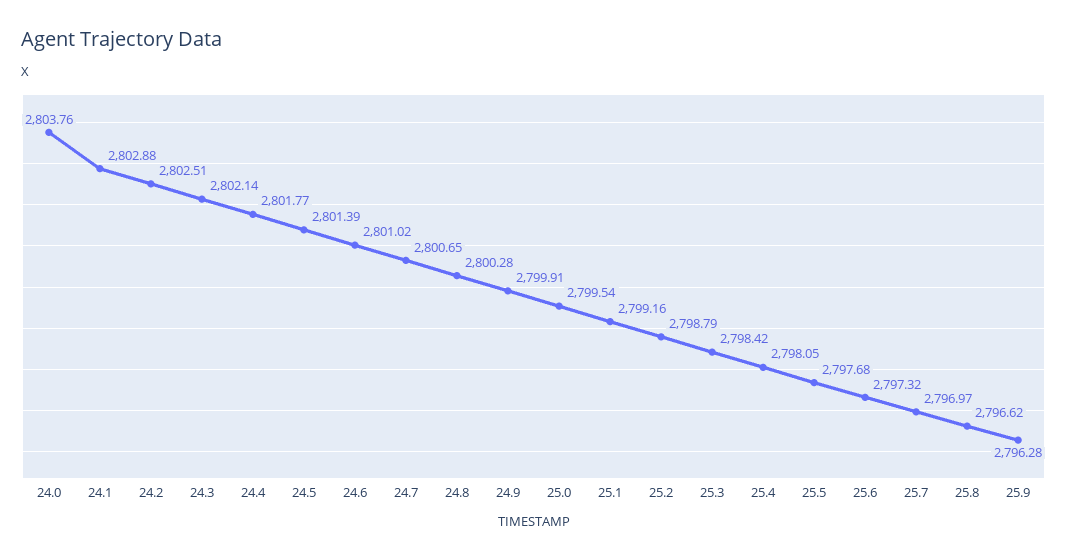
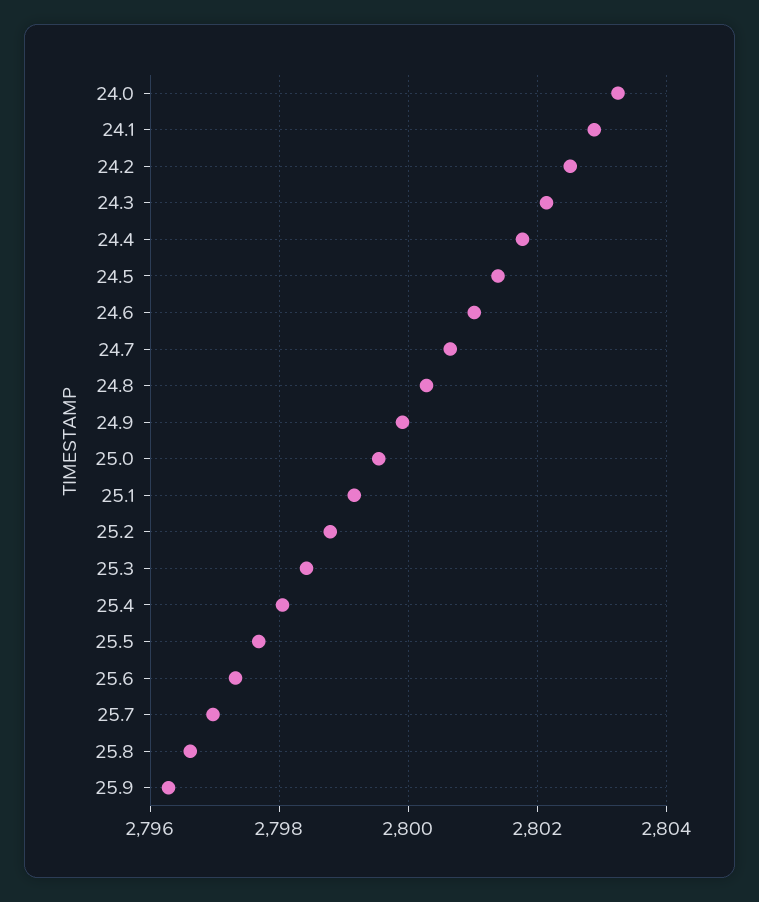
  {
-   "24.0": 2803.76,
+   "24.0": 2803.2,
    "24.1": 2802.88,
    "24.2": 2802.51,
    "24.3": 2802.14,
    "24.4": 2801.77,
    "24.5": 2801.39,
    "24.6": 2801.02,
    "24.7": 2800.65,
    "24.8": 2800.28,
    "24.9": 2799.91,
    "25.0": 2799.54,
    "25.1": 2799.16,
    "25.2": 2798.79,
    "25.3": 2798.42,
    "25.4": 2798.05,
    "25.5": 2797.68,
    "25.6": 2797.32,
    "25.7": 2796.97,
    "25.8": 2796.62,
    "25.9": 2796.28
  }

